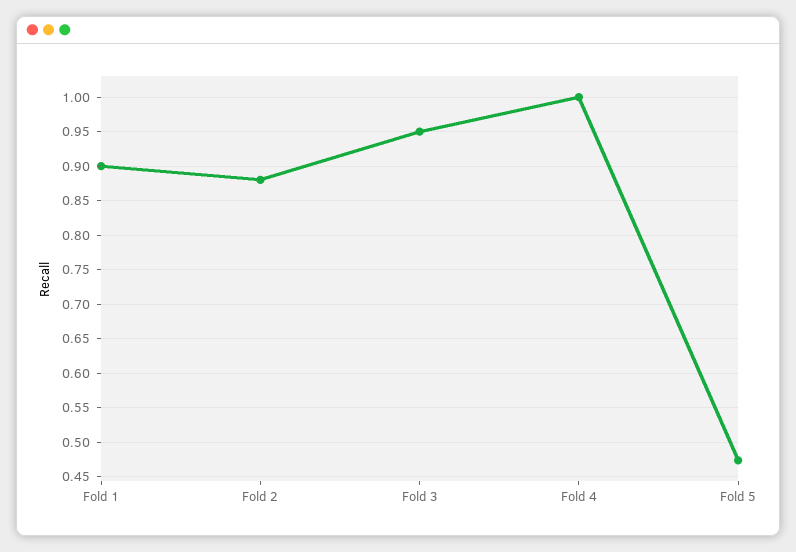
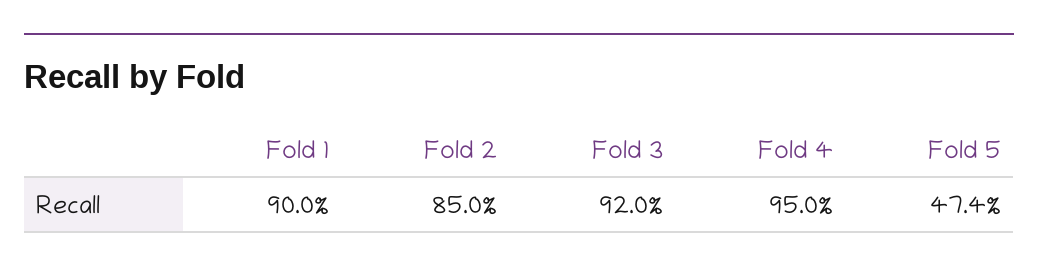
  {
    "Fold 1": 0.9,
-   "Fold 2": 0.88,
+   "Fold 2": 0.85,
-   "Fold 3": 0.95,
+   "Fold 3": 0.92,
-   "Fold 4": 1,
+   "Fold 4": 0.95,
    "Fold 5": 0.474
  }

